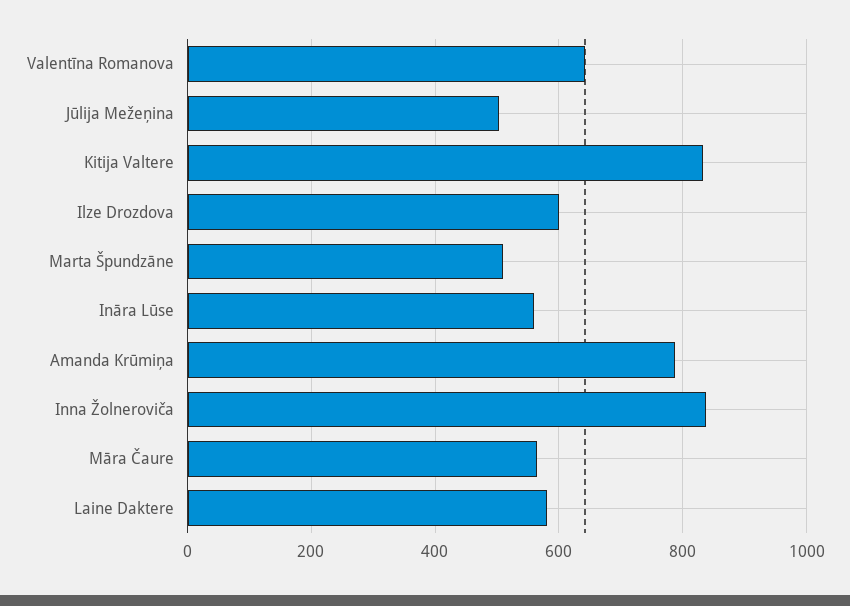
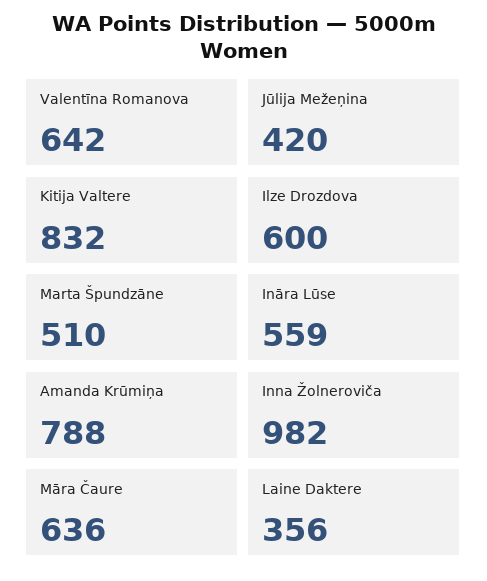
  {
    "Valentīna Romanova": 642,
-   "Jūlija Mežeņina": 500,
+   "Jūlija Mežeņina": 420,
    "Kitija Valtere": 832,
    "Ilze Drozdova": 600,
    "Marta Špundzāne": 510,
    "Ināra Lūse": 559,
    "Amanda Krūmiņa": 788,
-   "Inna Žolneroviča": 840,
+   "Inna Žolneroviča": 982,
-   "Māra Čaure": 560,
+   "Māra Čaure": 636,
-   "Laine Daktere": 580
+   "Laine Daktere": 356
  }

